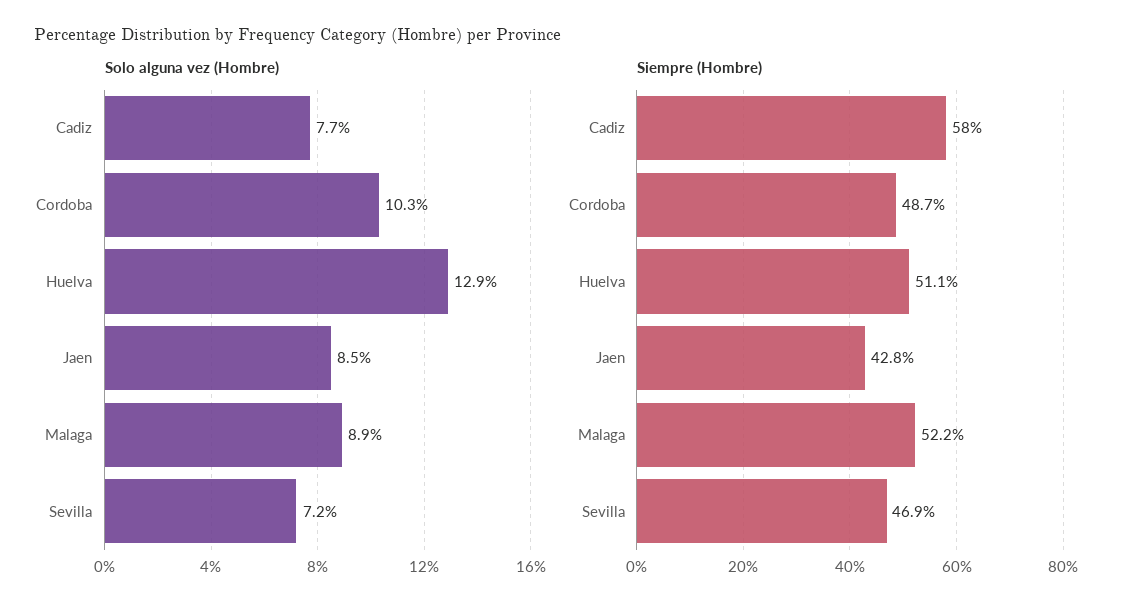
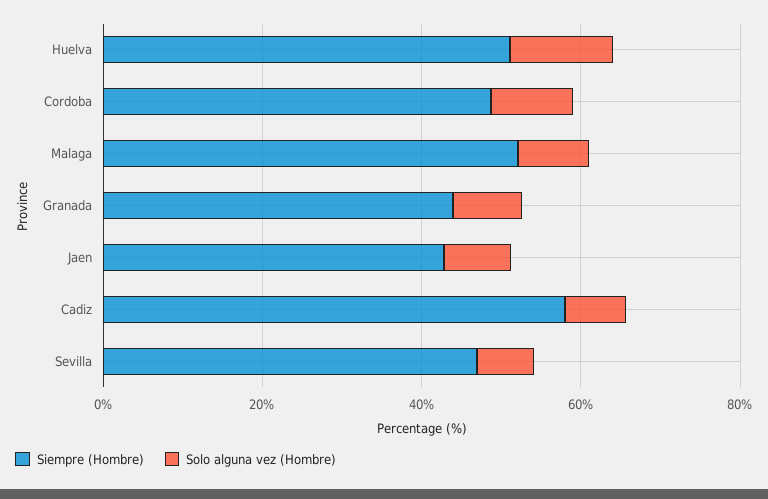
  {
    "Solo alguna vez (Hombre)": {
      "Cadiz": 7.7,
      "Cordoba": 10.3,
      "Huelva": 12.9,
      "Jaen": 8.5,
      "Malaga": 8.9,
-     "Sevilla": 7.2
+     "Sevilla": 7.2,
+     "Granada": 10
    },
    "Siempre (Hombre)": {
      "Cadiz": 58,
      "Cordoba": 48.7,
      "Huelva": 51.1,
      "Jaen": 42.8,
      "Malaga": 52.2,
-     "Sevilla": 46.9
+     "Sevilla": 46.9,
+     "Granada": 45
    }
  }

